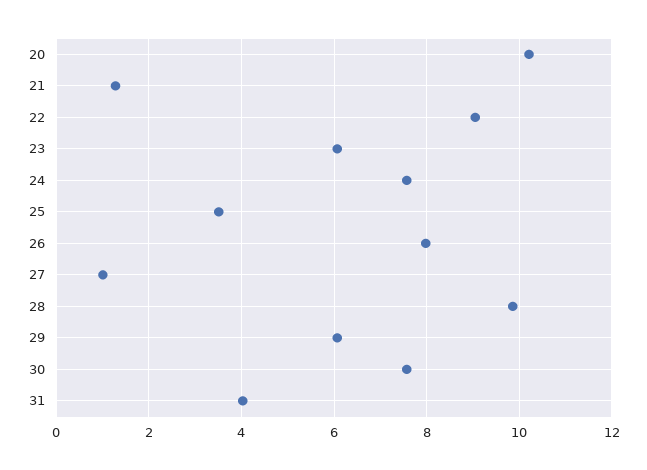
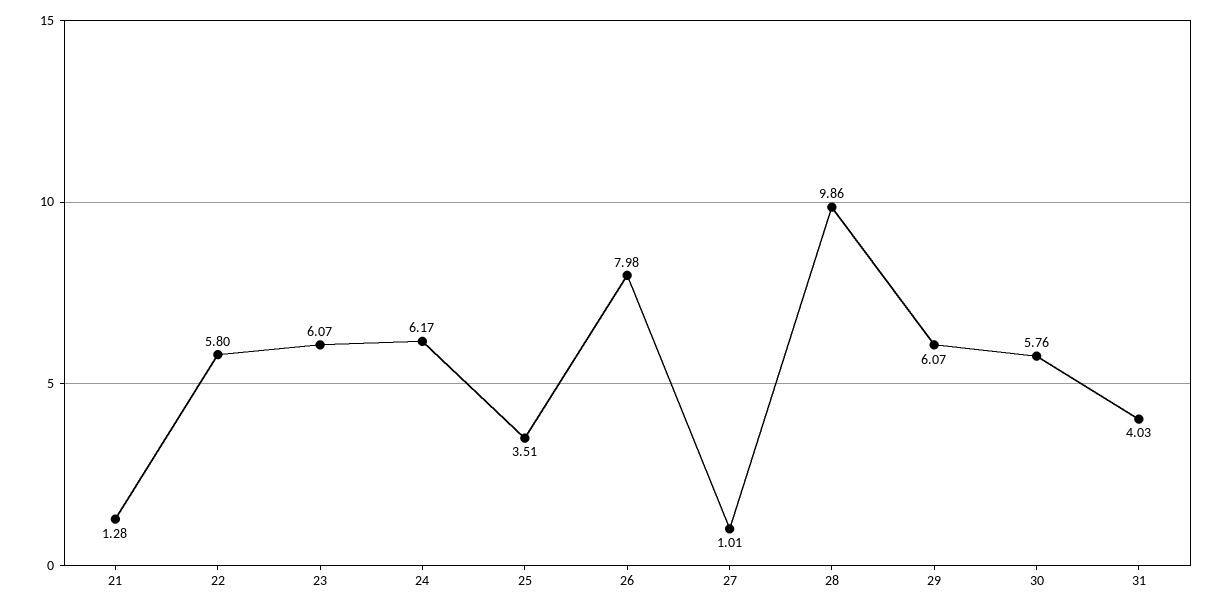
  {
-   "20": 10.2,
    "21": 1.28,
-   "22": 9,
+   "22": 5.8,
    "23": 6.07,
-   "24": 7.6,
+   "24": 6.17,
    "25": 3.51,
    "26": 7.98,
    "27": 1.01,
    "28": 9.86,
    "29": 6.07,
-   "30": 7.6,
+   "30": 5.76,
    "31": 4.03
  }

